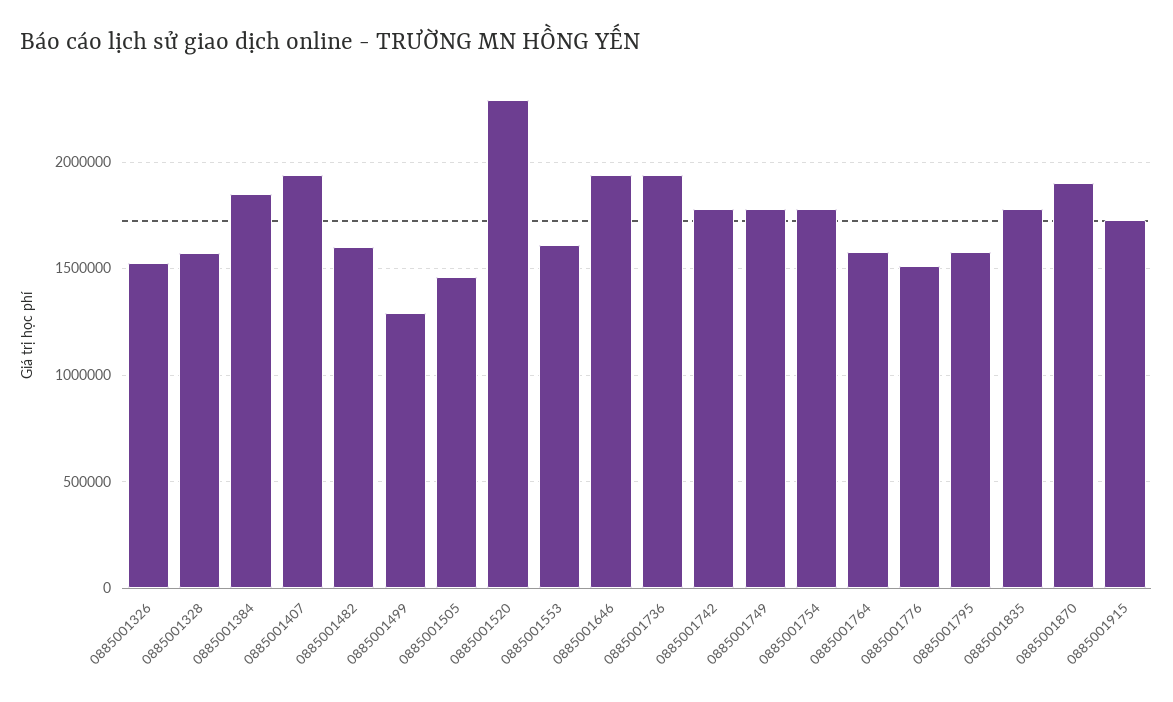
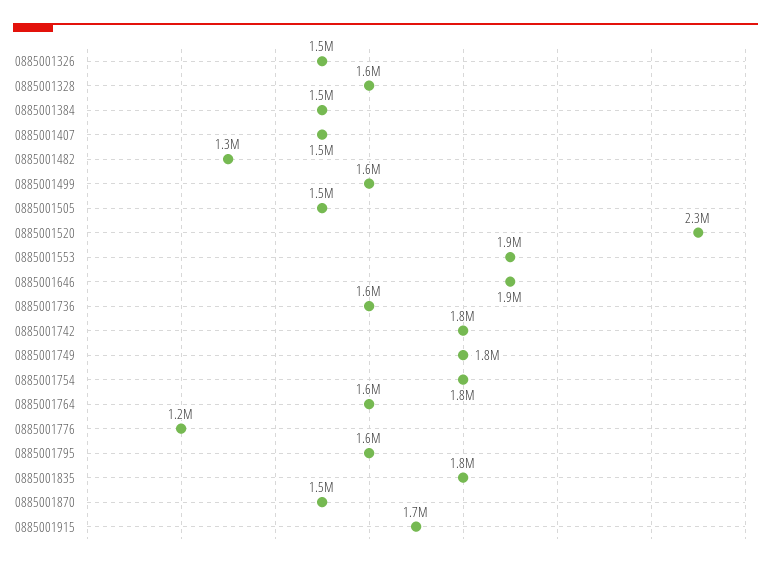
  {
    "0885001326": 1500000,
    "0885001328": 1600000,
-   "0885001384": 1850000,
+   "0885001384": 1500000,
-   "0885001407": 1950000,
+   "0885001407": 1500000,
-   "0885001482": 1600000,
+   "0885001482": 1300000,
-   "0885001499": 1300000,
+   "0885001499": 1600000,
    "0885001505": 1500000,
    "0885001520": 2300000,
-   "0885001553": 1600000,
+   "0885001553": 1900000,
    "0885001646": 1900000,
-   "0885001736": 1950000,
+   "0885001736": 1600000,
    "0885001742": 1800000,
    "0885001749": 1800000,
    "0885001754": 1800000,
    "0885001764": 1600000,
-   "0885001776": 1500000,
+   "0885001776": 1200000,
    "0885001795": 1600000,
    "0885001835": 1800000,
-   "0885001870": 1900000,
+   "0885001870": 1500000,
    "0885001915": 1700000
  }

